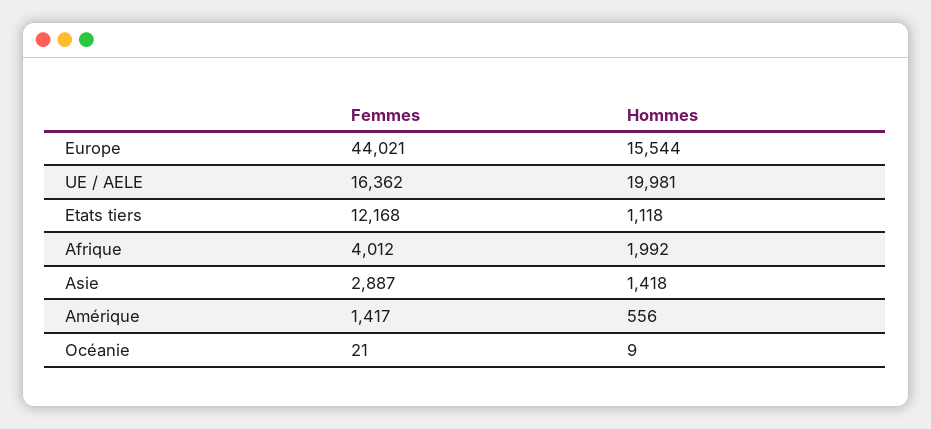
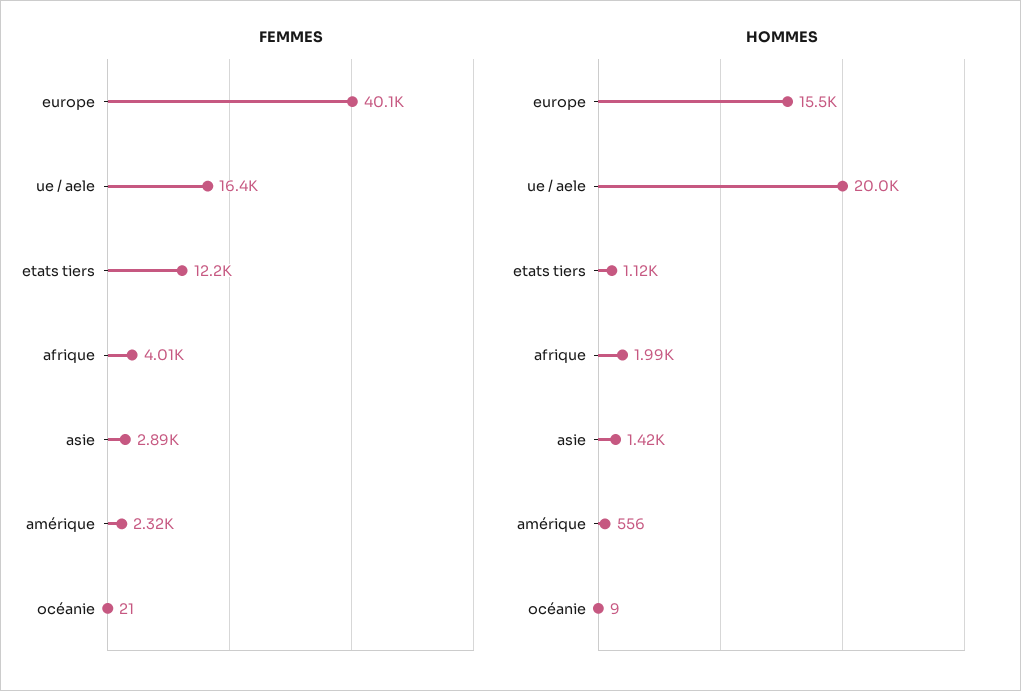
  {
    "Femmes": {
-     "Europe": 44021,
+     "Europe": 40100,
      "UE / AELE": 16362,
      "Etats tiers": 12168,
      "Afrique": 4012,
      "Asie": 2887,
-     "Amérique": 1417,
+     "Amérique": 2320,
      "Océanie": 21
    },
    "Hommes": {
      "Europe": 15544,
      "UE / AELE": 19981,
      "Etats tiers": 1118,
      "Afrique": 1992,
      "Asie": 1418,
      "Amérique": 556,
      "Océanie": 9
    }
  }

